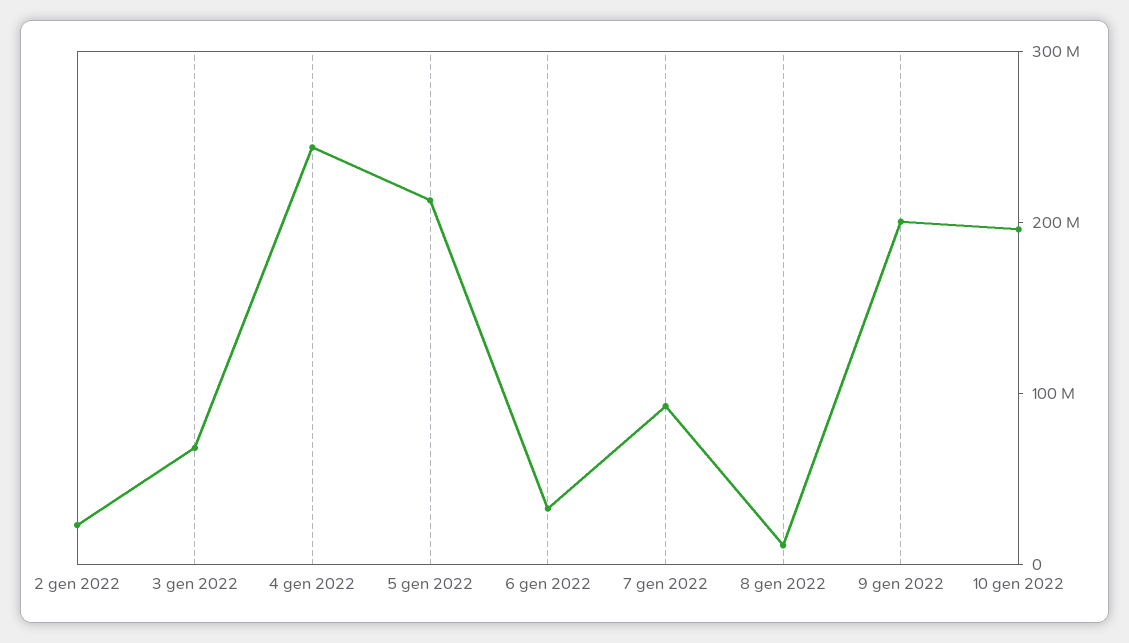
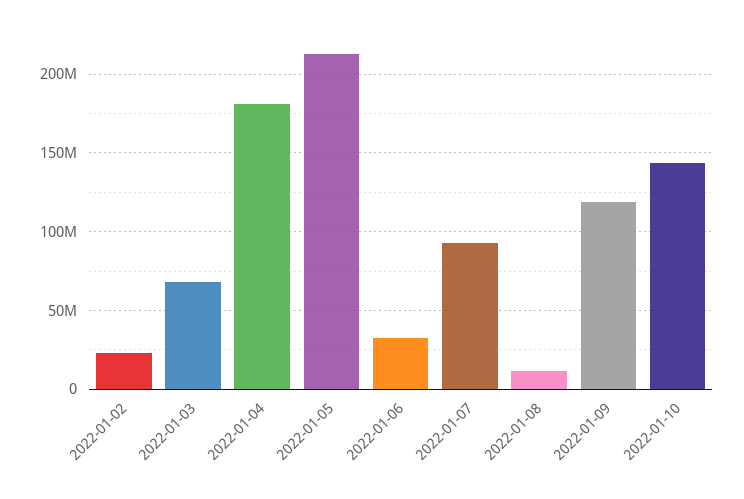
  {
    "2 gen 2022": 25000000,
    "3 gen 2022": 70000000,
-   "4 gen 2022": 240000000,
+   "4 gen 2022": 180000000,
    "5 gen 2022": 215000000,
    "6 gen 2022": 35000000,
    "7 gen 2022": 95000000,
    "8 gen 2022": 10000000,
-   "9 gen 2022": 200000000,
+   "9 gen 2022": 120000000,
-   "10 gen 2022": 200000000
+   "10 gen 2022": 145000000
  }

